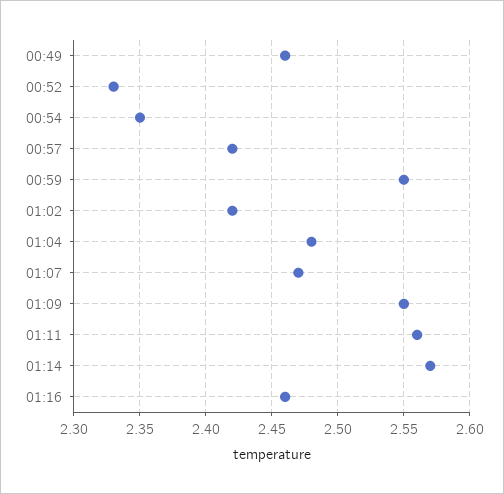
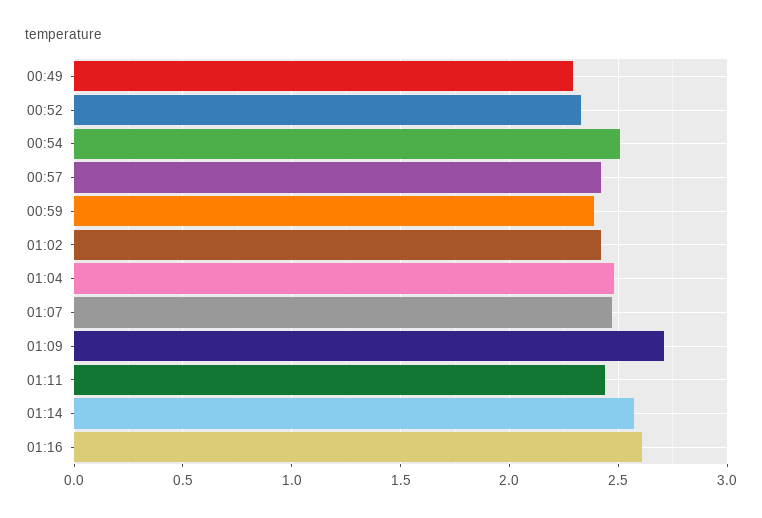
  {
-   "00:49": 2.46,
+   "00:49": 2.3,
    "00:52": 2.33,
-   "00:54": 2.35,
+   "00:54": 2.5,
    "00:57": 2.42,
-   "00:59": 2.55,
+   "00:59": 2.4,
    "01:02": 2.42,
    "01:04": 2.48,
    "01:07": 2.47,
-   "01:09": 2.55,
+   "01:09": 2.7,
-   "01:11": 2.56,
+   "01:11": 2.45,
    "01:14": 2.57,
-   "01:16": 2.46
+   "01:16": 2.6
  }

